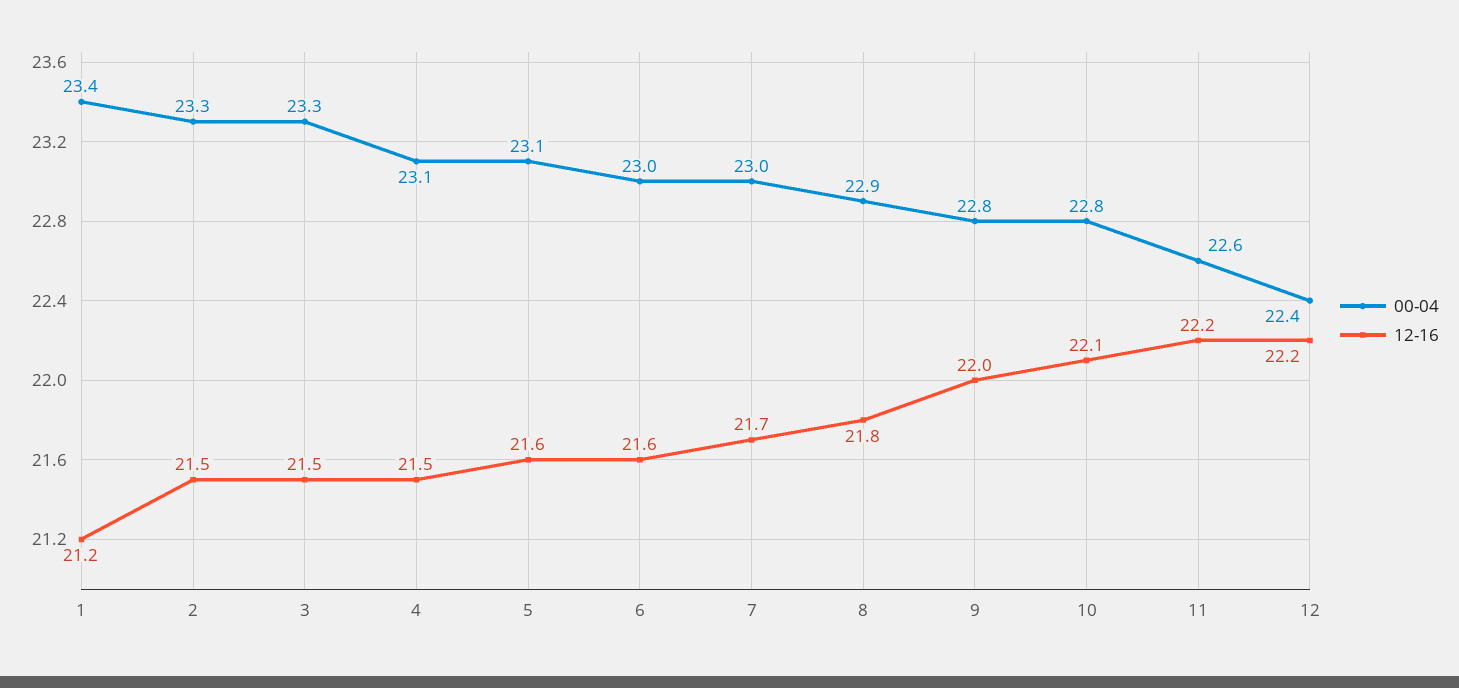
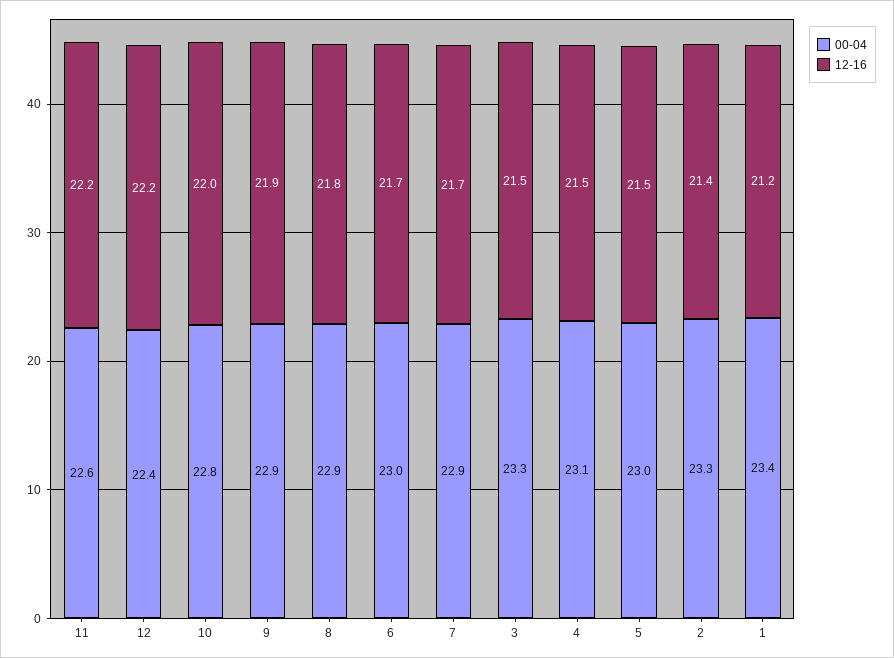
  {
    "00-04": {
      "1": 23.4,
      "2": 23.3,
      "3": 23.3,
      "4": 23.1,
-     "5": 23.1,
+     "5": 23,
      "6": 23,
-     "7": 23,
+     "7": 22.9,
      "8": 22.9,
-     "9": 22.8,
+     "9": 22.9,
      "10": 22.8,
      "11": 22.6,
      "12": 22.4
    },
    "12-16": {
      "1": 21.2,
-     "2": 21.5,
+     "2": 21.4,
      "3": 21.5,
      "4": 21.5,
-     "5": 21.6,
+     "5": 21.5,
-     "6": 21.6,
+     "6": 21.7,
      "7": 21.7,
      "8": 21.8,
-     "9": 22,
+     "9": 21.9,
-     "10": 22.1,
+     "10": 22,
      "11": 22.2,
      "12": 22.2
    }
  }

